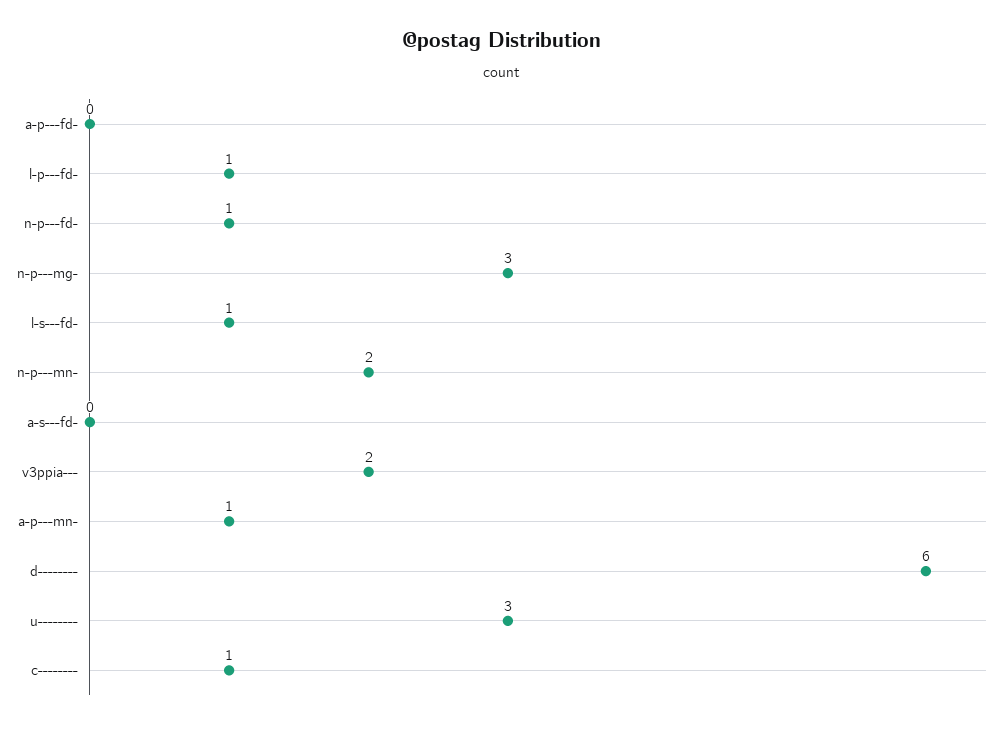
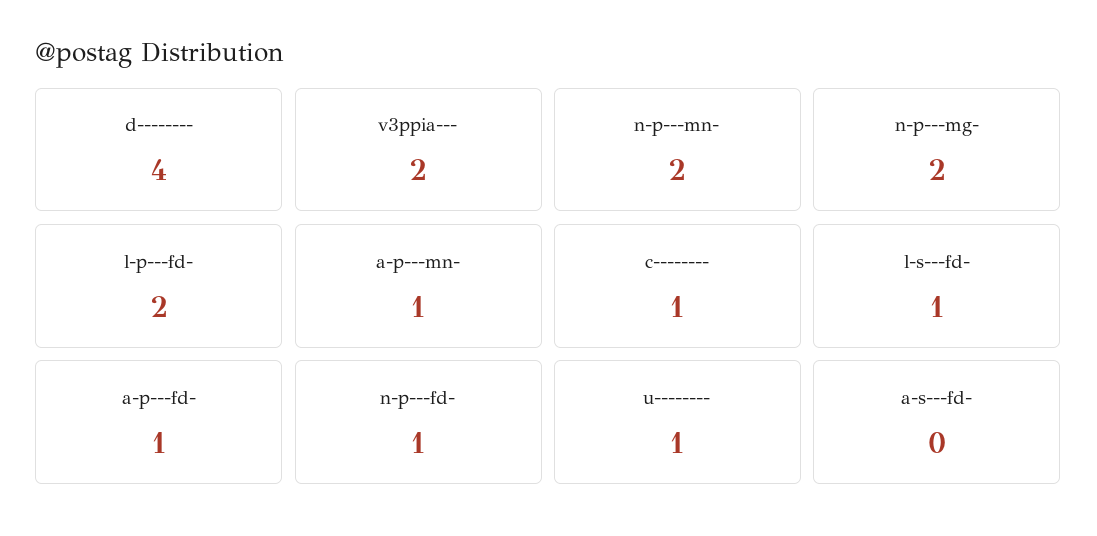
  {
-   "a-p---fd-": 0,
+   "a-p---fd-": 1,
-   "l-p---fd-": 1,
+   "l-p---fd-": 2,
    "n-p---fd-": 1,
-   "n-p---mg-": 3,
+   "n-p---mg-": 2,
    "l-s---fd-": 1,
    "n-p---mn-": 2,
    "a-s---fd-": 0,
    "v3ppia---": 2,
    "a-p---mn-": 1,
-   "d--------": 6,
+   "d--------": 4,
-   "u--------": 3,
+   "u--------": 1,
    "c--------": 1
  }

